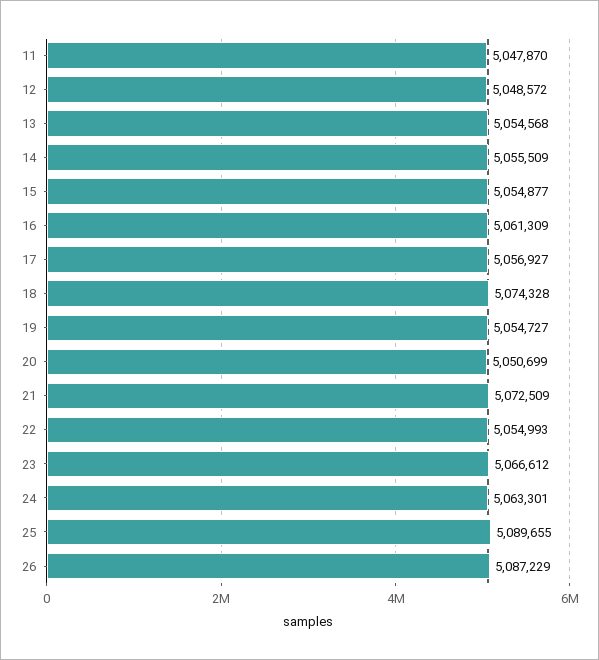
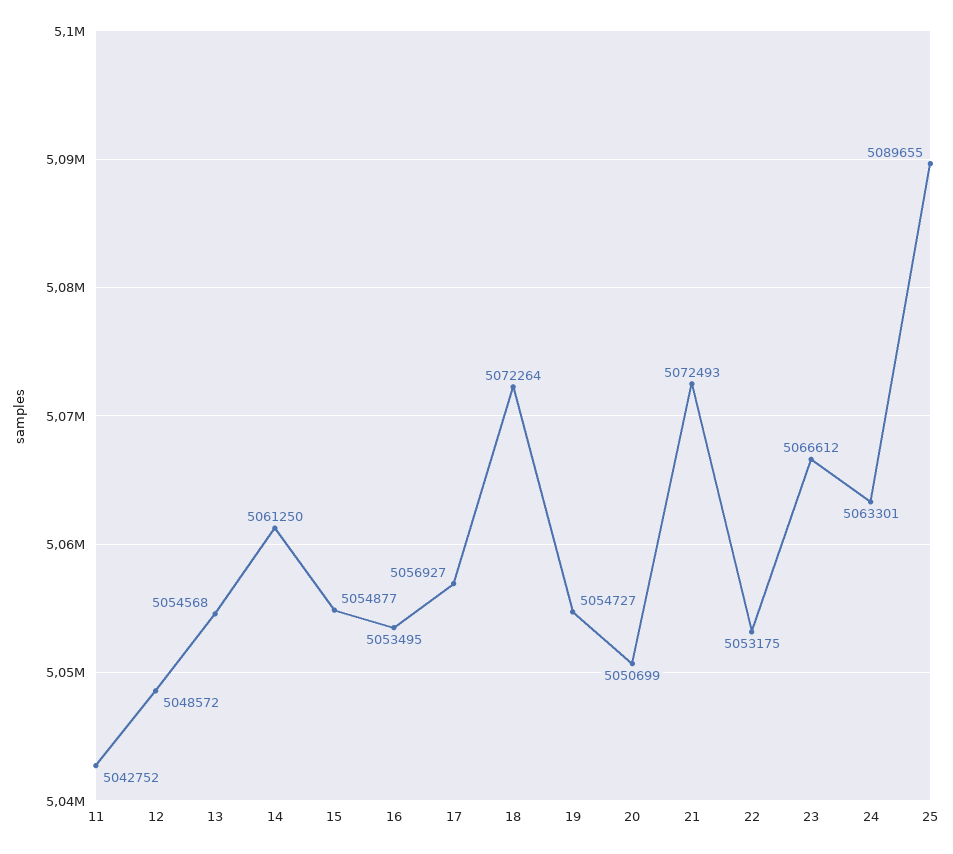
  {
-   "11": 5047870,
+   "11": 5042752,
    "12": 5048572,
    "13": 5054568,
-   "14": 5055509,
+   "14": 5061250,
    "15": 5054877,
-   "16": 5061309,
+   "16": 5053495,
    "17": 5056927,
-   "18": 5074328,
+   "18": 5072264,
    "19": 5054727,
    "20": 5050699,
-   "21": 5072509,
+   "21": 5072493,
-   "22": 5054993,
+   "22": 5053175,
    "23": 5066612,
    "24": 5063301,
-   "25": 5089655,
+   "25": 5089655
-   "26": 5087229
  }

